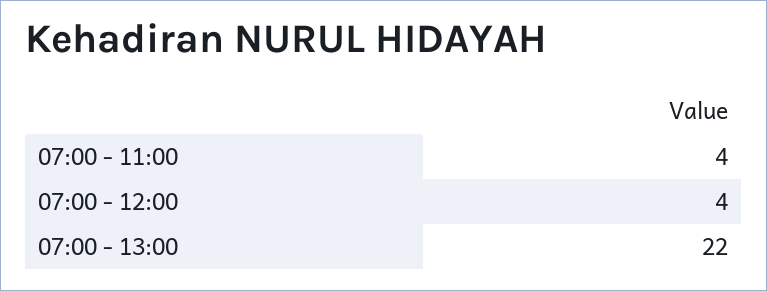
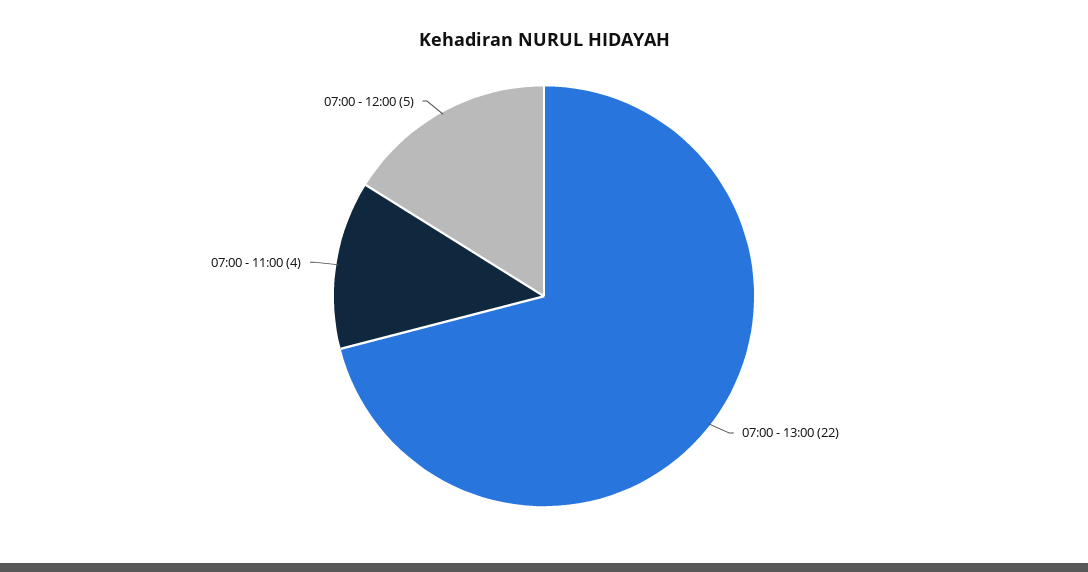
  {
    "07:00 - 11:00": 4,
-   "07:00 - 12:00": 4,
+   "07:00 - 12:00": 5,
    "07:00 - 13:00": 22
  }

